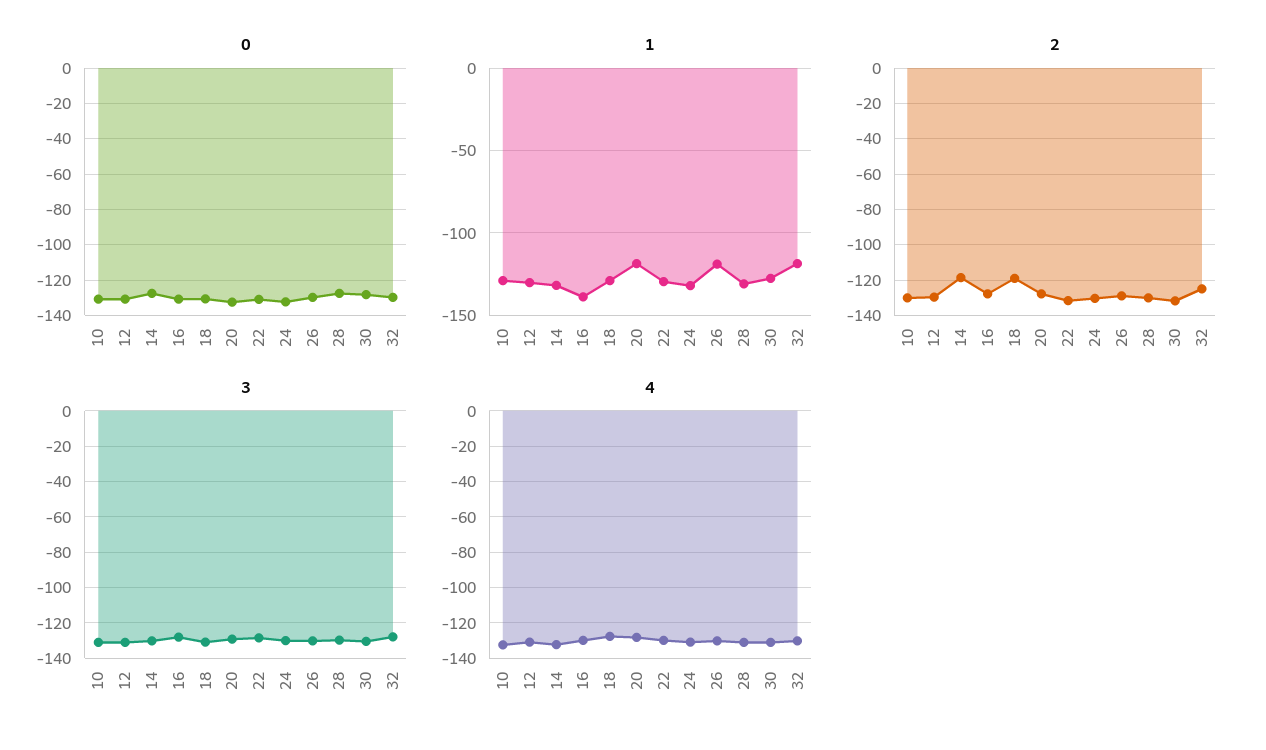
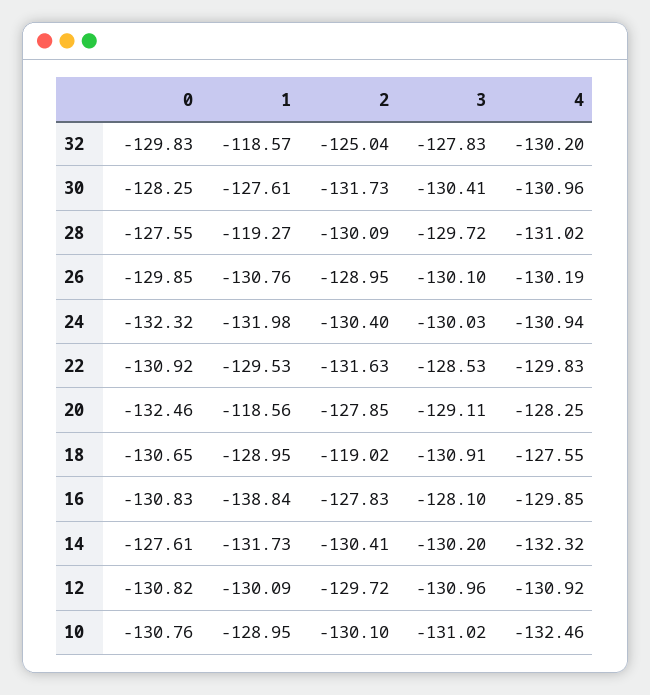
  {
    "0": {
      "10": -130.76,
      "12": -130.82,
      "14": -127.61,
      "16": -130.83,
      "18": -130.65,
      "20": -132.46,
      "22": -130.92,
      "24": -132.32,
      "26": -129.85,
      "28": -127.55,
      "30": -128.25,
      "32": -129.83
    },
    "1": {
      "10": -128.95,
      "12": -130.09,
      "14": -131.73,
      "16": -138.84,
      "18": -128.95,
      "20": -118.56,
      "22": -129.53,
      "24": -131.98,
-     "26": -120,
+     "26": -130.76,
-     "28": -130,
+     "28": -119.27,
      "30": -127.61,
      "32": -118.57
    },
    "2": {
      "10": -130.1,
      "12": -129.72,
-     "14": -120,
+     "14": -130.41,
      "16": -127.83,
      "18": -119.02,
      "20": -127.85,
      "22": -131.63,
      "24": -130.4,
      "26": -128.95,
      "28": -130.09,
      "30": -131.73,
      "32": -125.04
    },
    "3": {
      "10": -131.02,
      "12": -130.96,
      "14": -130.2,
      "16": -128.1,
      "18": -130.91,
      "20": -129.11,
      "22": -128.53,
      "24": -130.03,
      "26": -130.1,
      "28": -129.72,
      "30": -130.41,
      "32": -127.83
    },
    "4": {
      "10": -132.46,
      "12": -130.92,
      "14": -132.32,
      "16": -129.85,
      "18": -127.55,
      "20": -128.25,
      "22": -129.83,
      "24": -130.94,
      "26": -130.19,
      "28": -131.02,
      "30": -130.96,
      "32": -130.2
    }
  }

